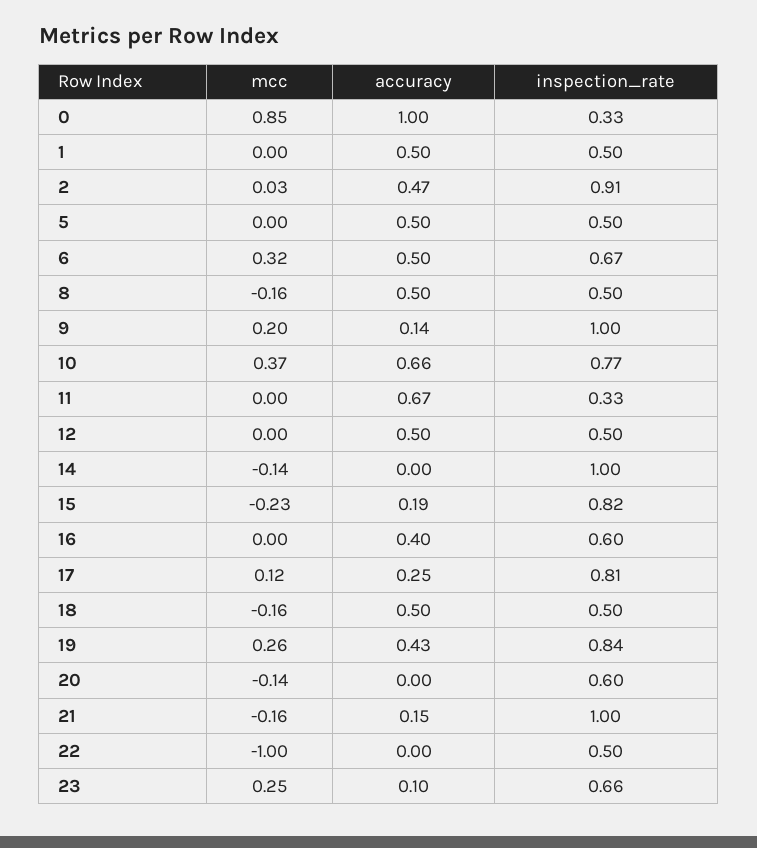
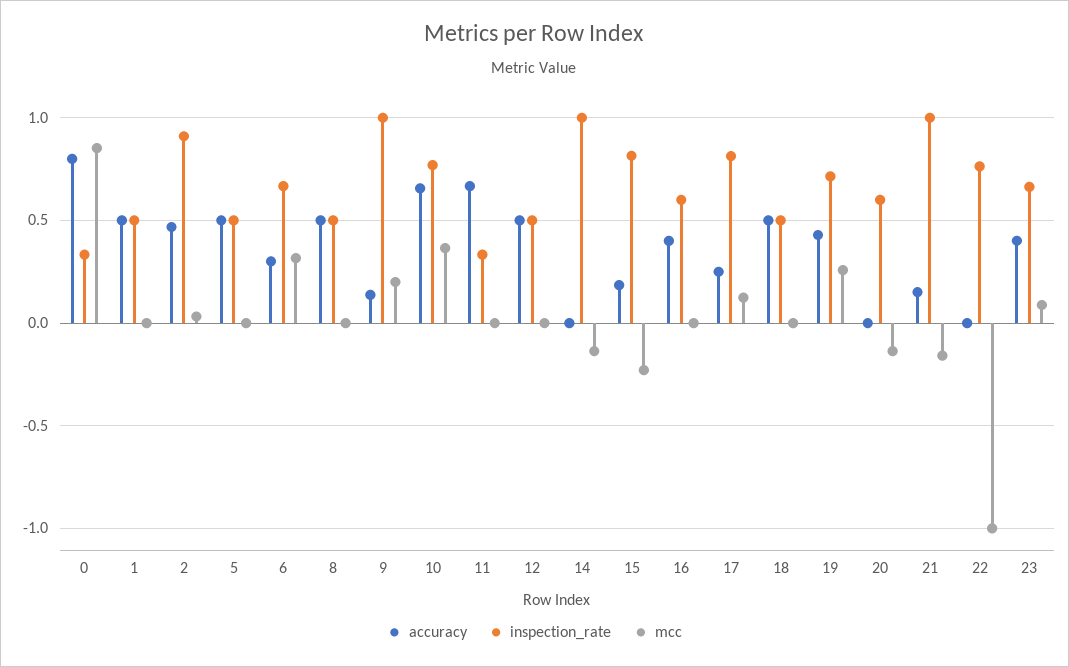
  {
    "mcc": {
      "0": 0.85,
      "1": 0,
      "2": 0.03,
      "5": 0,
      "6": 0.32,
-     "8": -0.16,
+     "8": 0,
      "9": 0.2,
      "10": 0.37,
      "11": 0,
      "12": 0,
      "14": -0.14,
      "15": -0.23,
      "16": 0,
      "17": 0.12,
-     "18": -0.16,
+     "18": 0,
      "19": 0.26,
      "20": -0.14,
      "21": -0.16,
      "22": -1,
-     "23": 0.25
+     "23": 0.1
    },
    "accuracy": {
-     "0": 1,
+     "0": 0.8,
      "1": 0.5,
      "2": 0.47,
      "5": 0.5,
-     "6": 0.5,
+     "6": 0.3,
      "8": 0.5,
      "9": 0.14,
      "10": 0.66,
      "11": 0.67,
      "12": 0.5,
      "14": 0,
      "15": 0.19,
      "16": 0.4,
      "17": 0.25,
      "18": 0.5,
      "19": 0.43,
      "20": 0,
      "21": 0.15,
      "22": 0,
-     "23": 0.1
+     "23": 0.4
    },
    "inspection_rate": {
      "0": 0.33,
      "1": 0.5,
      "2": 0.91,
      "5": 0.5,
      "6": 0.67,
      "8": 0.5,
      "9": 1,
      "10": 0.77,
      "11": 0.33,
      "12": 0.5,
      "14": 1,
      "15": 0.82,
      "16": 0.6,
      "17": 0.81,
      "18": 0.5,
-     "19": 0.84,
+     "19": 0.7,
      "20": 0.6,
      "21": 1,
-     "22": 0.5,
+     "22": 0.75,
      "23": 0.66
    }
  }

